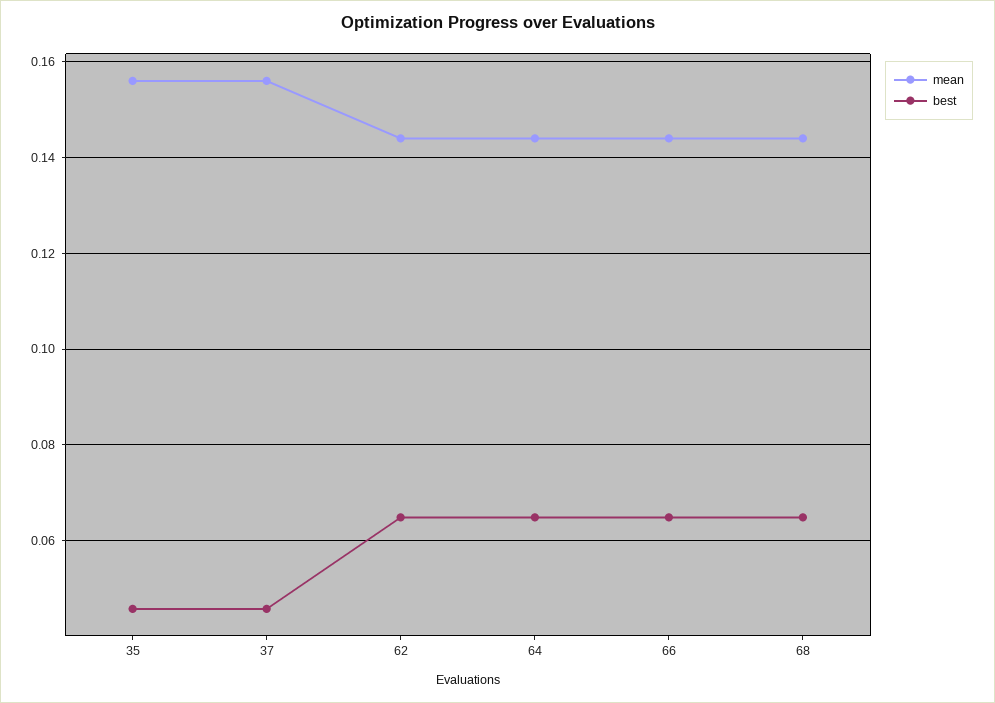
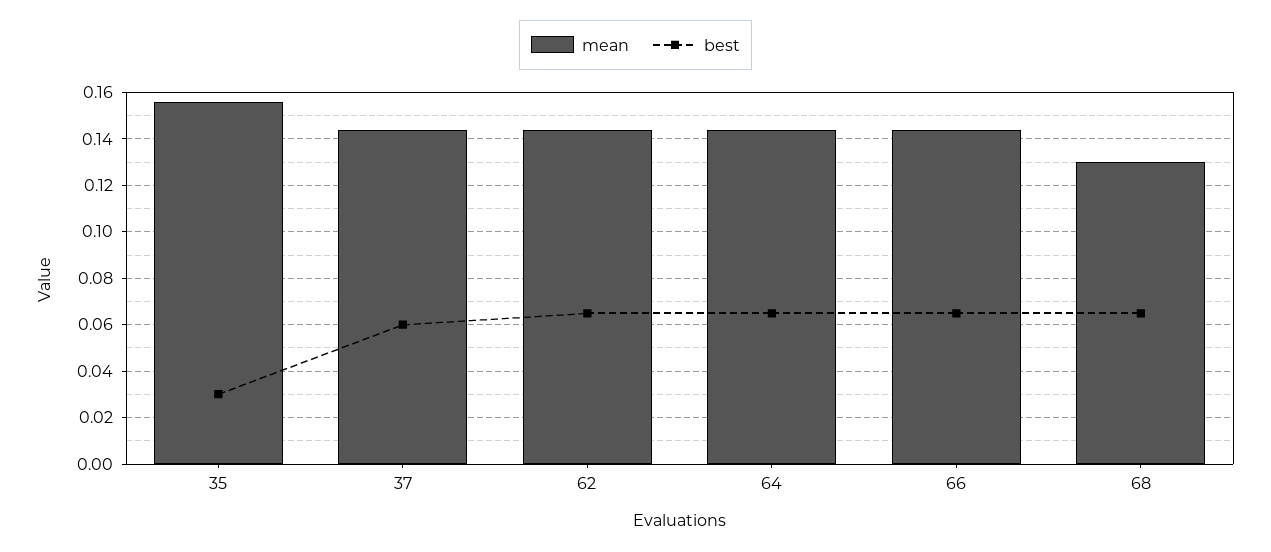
  {
    "mean": {
      "35": 0.156,
-     "37": 0.156,
+     "37": 0.145,
      "62": 0.144,
      "64": 0.144,
      "66": 0.144,
-     "68": 0.144
+     "68": 0.13
    },
    "best": {
-     "35": 0.046,
+     "35": 0.03,
-     "37": 0.046,
+     "37": 0.06,
      "62": 0.064,
      "64": 0.064,
      "66": 0.064,
      "68": 0.064
    }
  }

